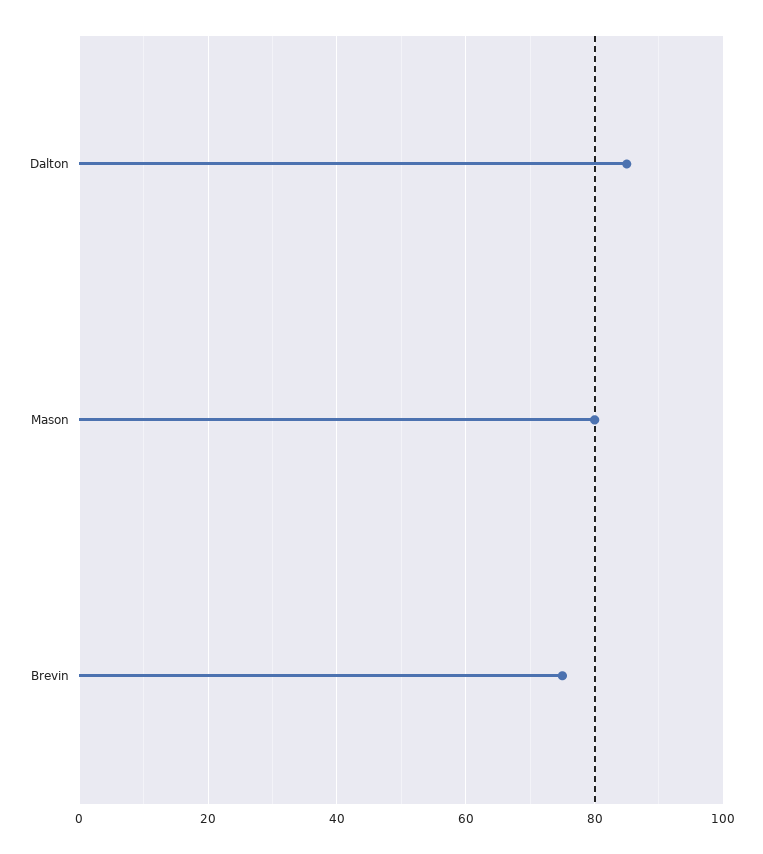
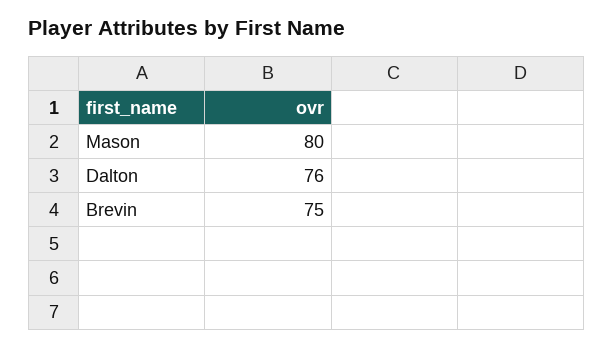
  {
-   "Dalton": 85,
+   "Dalton": 76,
    "Mason": 80,
    "Brevin": 75
  }

